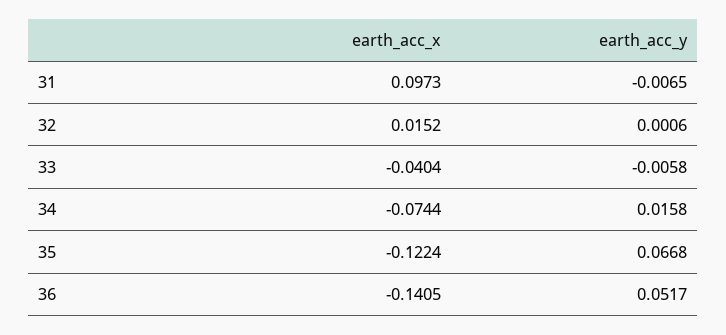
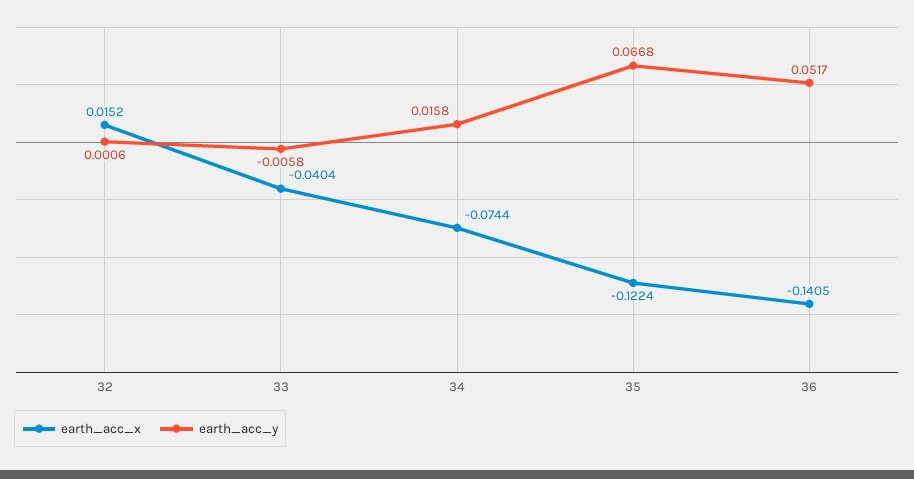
  {
    "earth_acc_x": {
-     "31": 0.0973,
      "32": 0.0152,
      "33": -0.0404,
      "34": -0.0744,
      "35": -0.1224,
      "36": -0.1405
    },
    "earth_acc_y": {
-     "31": -0.0065,
      "32": 0.0006,
      "33": -0.0058,
      "34": 0.0158,
      "35": 0.0668,
      "36": 0.0517
    }
  }

